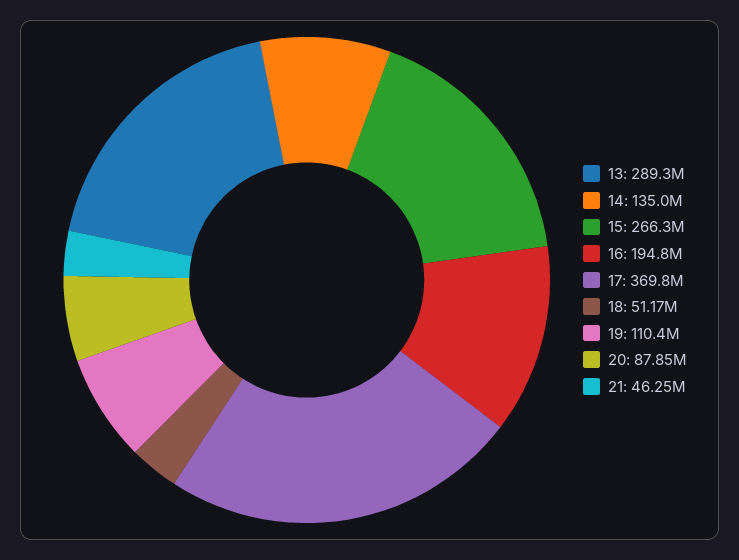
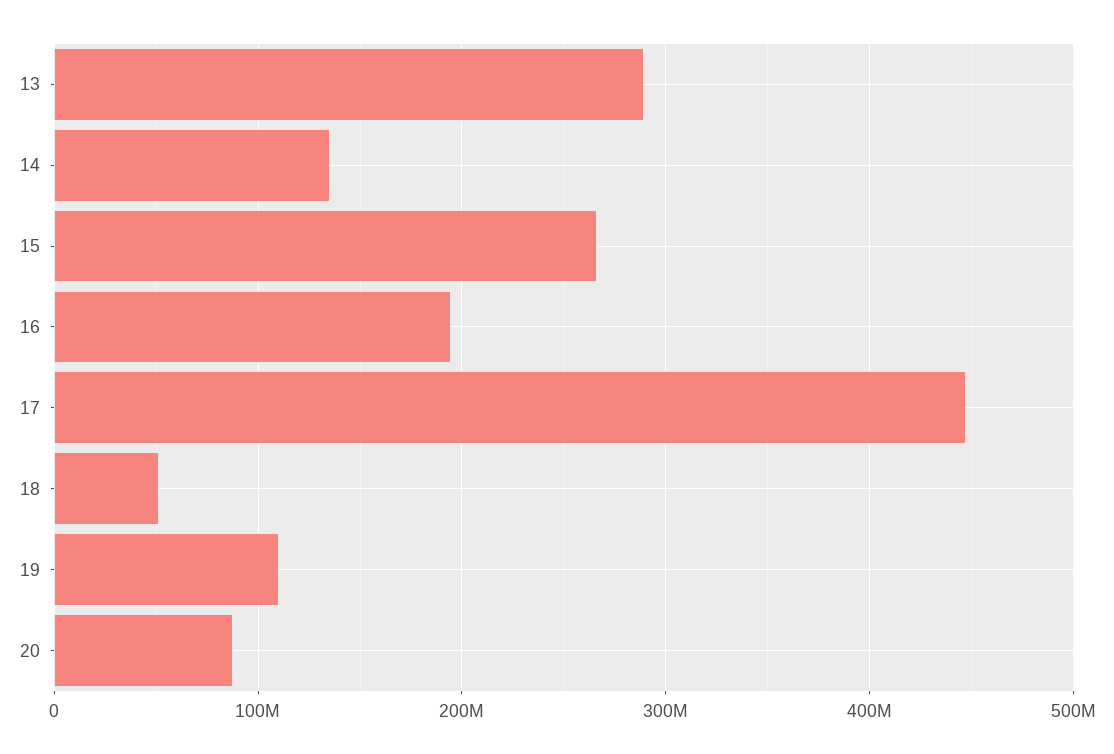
  {
    "13": 289300000,
    "14": 135000000,
    "15": 266300000,
    "16": 194800000,
-   "17": 369800000,
+   "17": 450000000,
    "18": 51170000,
    "19": 110400000,
-   "20": 87850000,
+   "20": 87850000
-   "21": 46250000
  }

